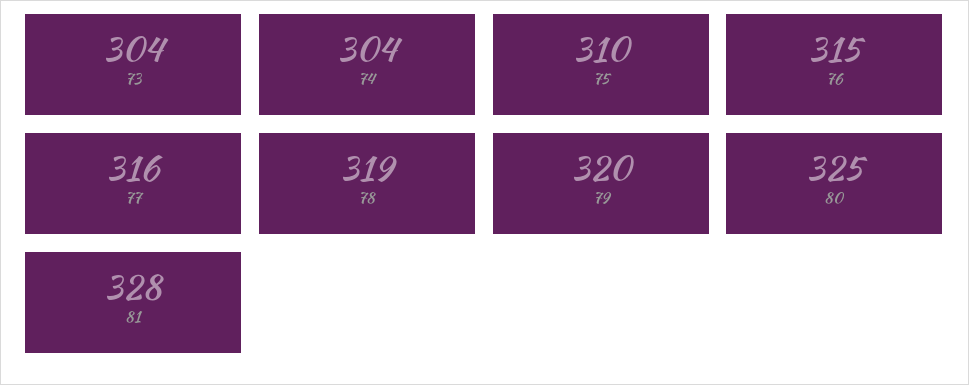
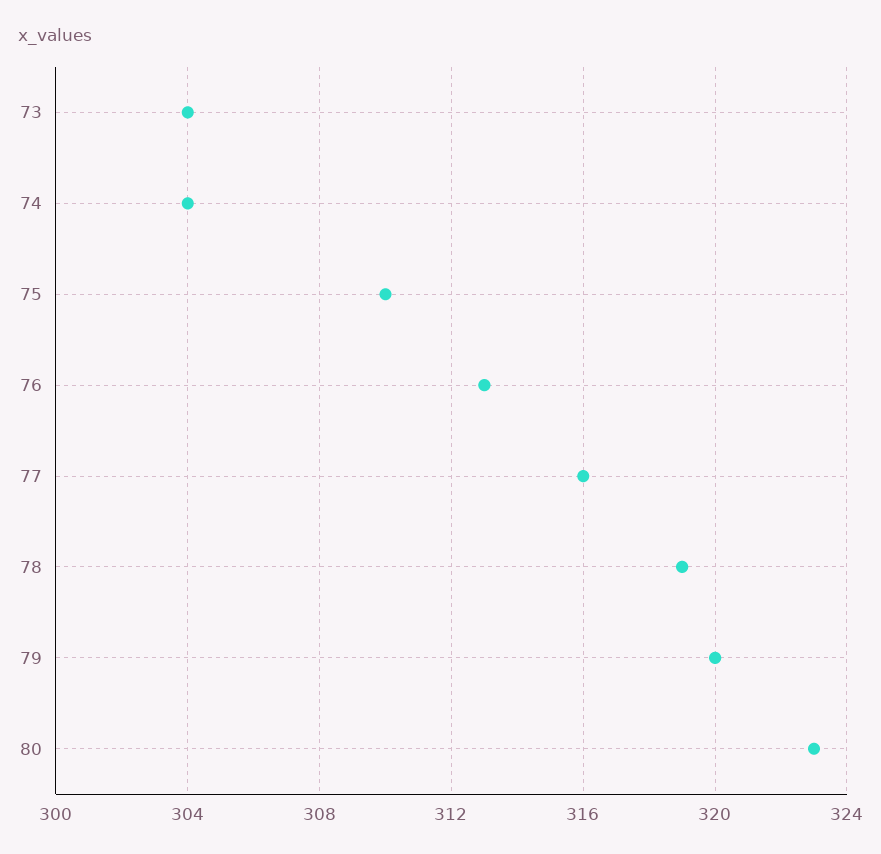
  {
    "73": 304,
    "74": 304,
    "75": 310,
-   "76": 315,
+   "76": 313,
    "77": 316,
    "78": 319,
    "79": 320,
-   "80": 325,
+   "80": 323
-   "81": 328
  }

